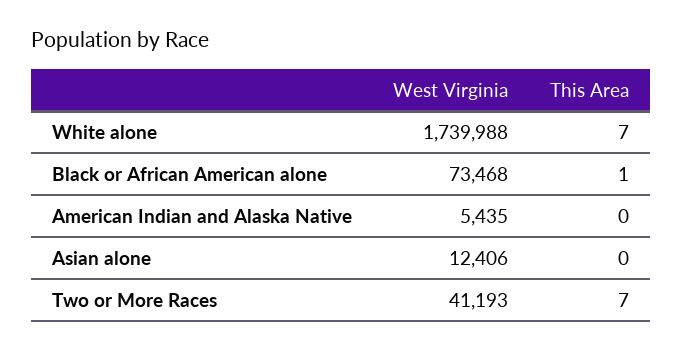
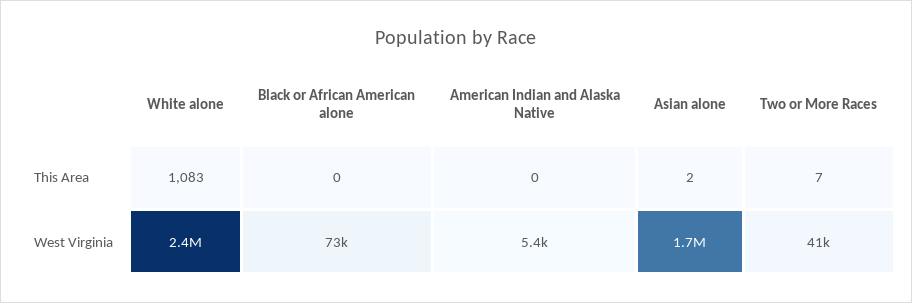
  {
    "West Virginia": {
-     "White alone": 1739988,
+     "White alone": 2400000,
      "Black or African American alone": 73468,
      "American Indian and Alaska Native": 5435,
-     "Asian alone": 12406,
+     "Asian alone": 1700000,
      "Two or More Races": 41193
    },
    "This Area": {
-     "White alone": 7,
+     "White alone": 1083,
-     "Black or African American alone": 1,
+     "Black or African American alone": 0,
      "American Indian and Alaska Native": 0,
-     "Asian alone": 0,
+     "Asian alone": 2,
      "Two or More Races": 7
    }
  }

